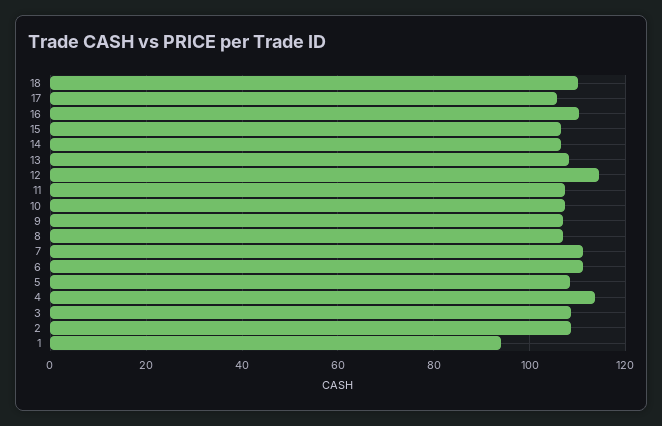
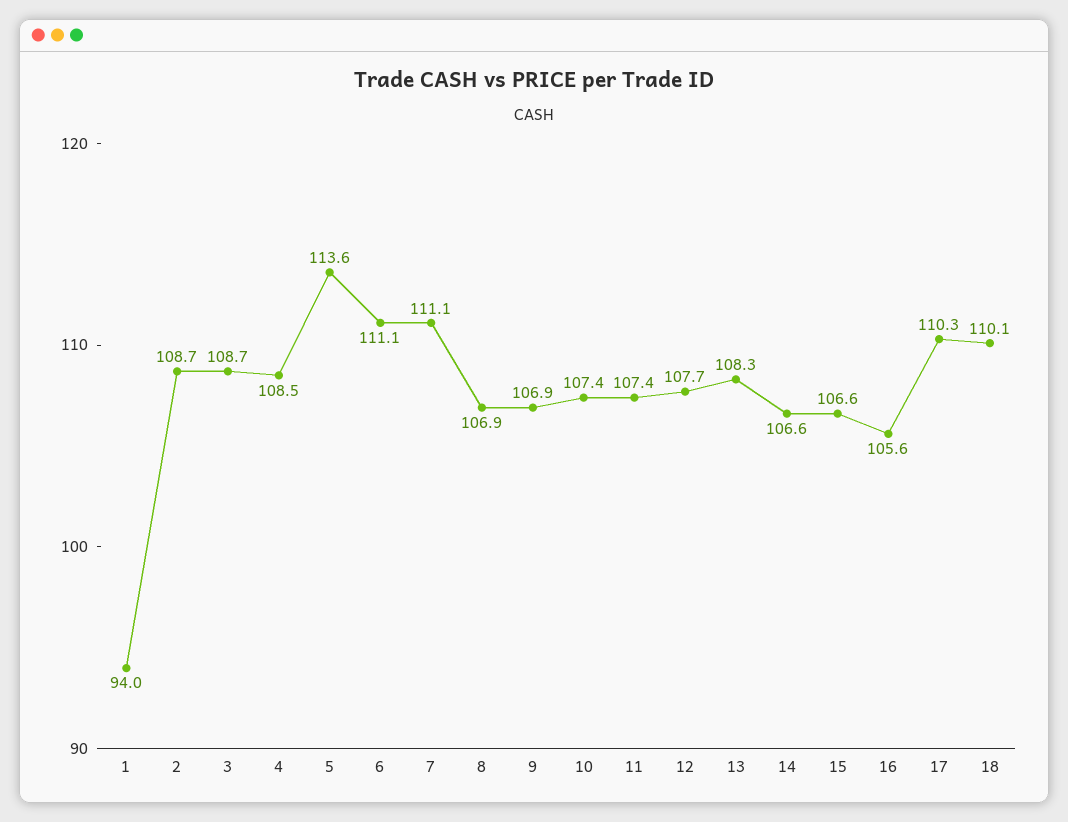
  {
    "18": 110.1,
-   "17": 106,
+   "17": 110.3,
-   "16": 110,
+   "16": 105.6,
    "15": 106.6,
    "14": 106.6,
    "13": 108.3,
-   "12": 114,
+   "12": 107.7,
    "11": 107.4,
    "10": 107.4,
    "9": 106.9,
    "8": 106.9,
    "7": 111.1,
    "6": 111.1,
-   "5": 108,
+   "5": 113.6,
-   "4": 114,
+   "4": 108.5,
    "3": 108.7,
    "2": 108.7,
    "1": 94
  }

